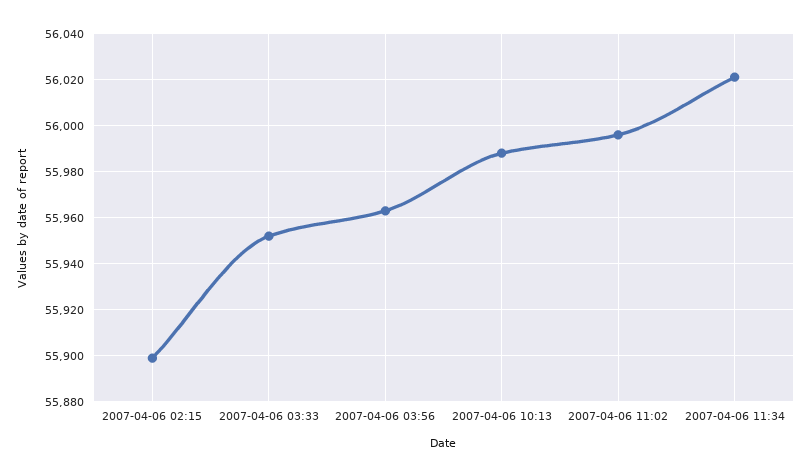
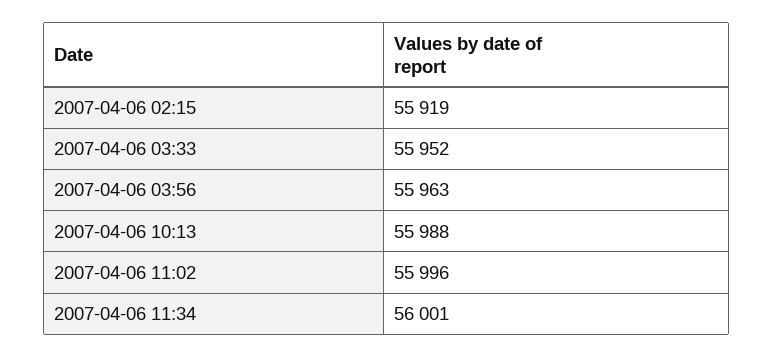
  {
-   "2007-04-06 02:15": 55900,
+   "2007-04-06 02:15": 55919,
    "2007-04-06 03:33": 55952,
    "2007-04-06 03:56": 55963,
    "2007-04-06 10:13": 55988,
    "2007-04-06 11:02": 55996,
-   "2007-04-06 11:34": 56020
+   "2007-04-06 11:34": 56001
  }

